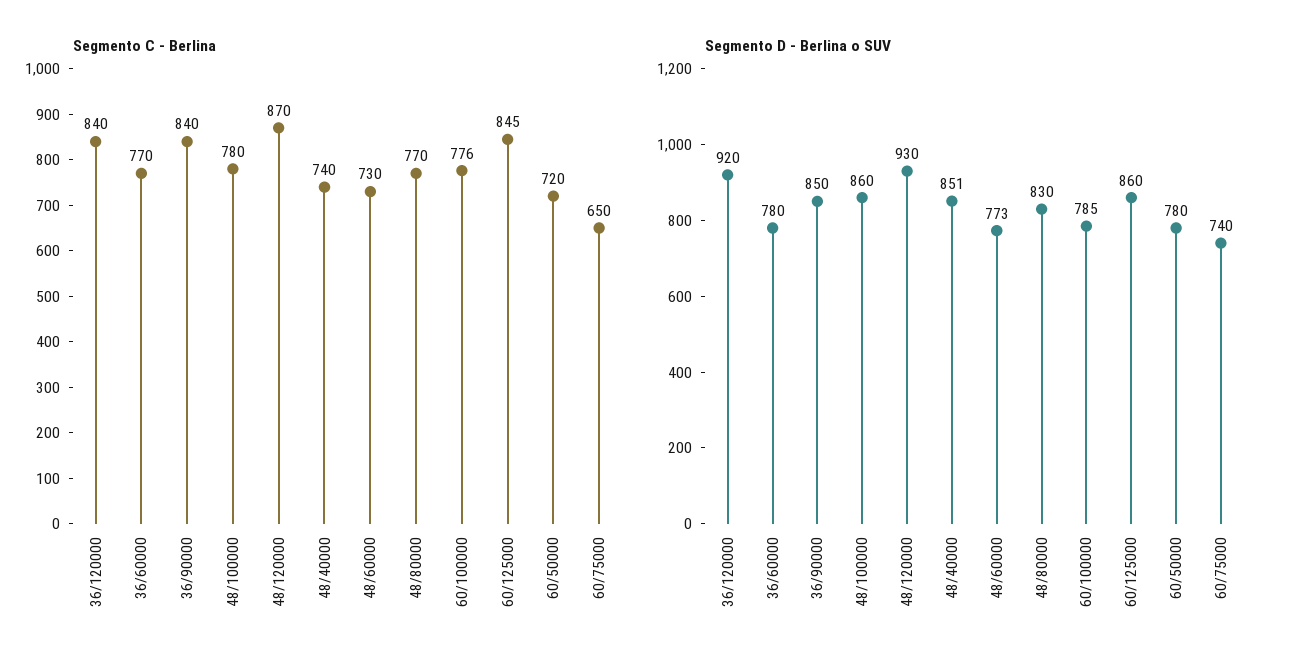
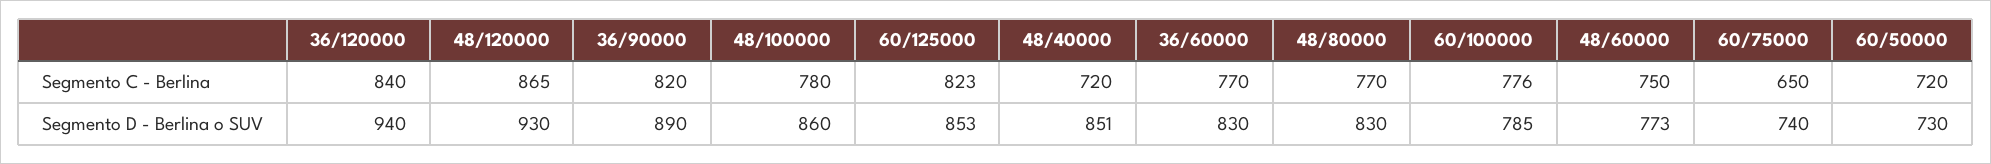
  {
    "Segmento C - Berlina": {
      "36/120000": 840,
      "36/60000": 770,
-     "36/90000": 840,
+     "36/90000": 820,
      "48/100000": 780,
-     "48/120000": 870,
+     "48/120000": 865,
-     "48/40000": 740,
+     "48/40000": 720,
-     "48/60000": 730,
+     "48/60000": 750,
      "48/80000": 770,
      "60/100000": 776,
-     "60/125000": 845,
+     "60/125000": 823,
      "60/50000": 720,
      "60/75000": 650
    },
    "Segmento D - Berlina o SUV": {
-     "36/120000": 920,
+     "36/120000": 940,
-     "36/60000": 780,
+     "36/60000": 830,
-     "36/90000": 850,
+     "36/90000": 890,
      "48/100000": 860,
      "48/120000": 930,
      "48/40000": 851,
      "48/60000": 773,
      "48/80000": 830,
      "60/100000": 785,
-     "60/125000": 860,
+     "60/125000": 853,
-     "60/50000": 780,
+     "60/50000": 730,
      "60/75000": 740
    }
  }

